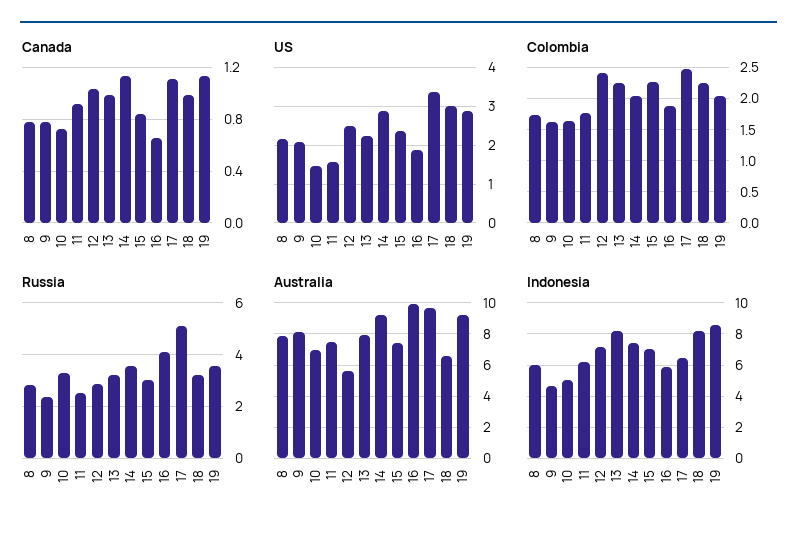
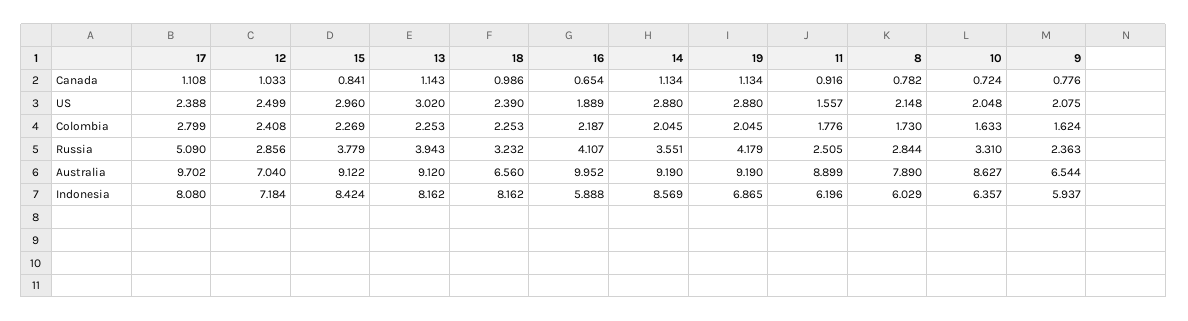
  {
    "Canada": {
      "8": 0.782,
      "9": 0.776,
      "10": 0.724,
      "11": 0.916,
      "12": 1.033,
-     "13": 1,
+     "13": 1.143,
      "14": 1.134,
      "15": 0.841,
      "16": 0.654,
      "17": 1.108,
      "18": 0.986,
      "19": 1.134
    },
    "US": {
      "8": 2.148,
      "9": 2.075,
-     "10": 1.4,
+     "10": 2.048,
      "11": 1.557,
      "12": 2.499,
-     "13": 2.2,
+     "13": 3.02,
      "14": 2.88,
-     "15": 2.4,
+     "15": 2.96,
      "16": 1.889,
-     "17": 3.4,
+     "17": 2.388,
-     "18": 3,
+     "18": 2.39,
      "19": 2.88
    },
    "Colombia": {
      "8": 1.73,
      "9": 1.624,
      "10": 1.633,
      "11": 1.776,
      "12": 2.408,
      "13": 2.253,
      "14": 2.045,
      "15": 2.269,
-     "16": 1.9,
+     "16": 2.187,
-     "17": 2.5,
+     "17": 2.799,
      "18": 2.253,
      "19": 2.045
    },
    "Russia": {
      "8": 2.844,
      "9": 2.363,
      "10": 3.31,
      "11": 2.505,
      "12": 2.856,
-     "13": 3.25,
+     "13": 3.943,
      "14": 3.551,
-     "15": 3,
+     "15": 3.779,
      "16": 4.107,
      "17": 5.09,
      "18": 3.232,
-     "19": 3.5
+     "19": 4.179
    },
    "Australia": {
      "8": 7.89,
-     "9": 8,
+     "9": 6.544,
-     "10": 7,
+     "10": 8.627,
-     "11": 7.5,
+     "11": 8.899,
-     "12": 5.5,
+     "12": 7.04,
-     "13": 8,
+     "13": 9.12,
      "14": 9.19,
-     "15": 7.5,
+     "15": 9.122,
      "16": 9.952,
      "17": 9.702,
      "18": 6.56,
      "19": 9.19
    },
    "Indonesia": {
      "8": 6.029,
-     "9": 4.5,
+     "9": 5.937,
-     "10": 5,
+     "10": 6.357,
      "11": 6.196,
      "12": 7.184,
      "13": 8.162,
-     "14": 7.5,
+     "14": 8.569,
-     "15": 7,
+     "15": 8.424,
      "16": 5.888,
-     "17": 6.5,
+     "17": 8.08,
      "18": 8.162,
-     "19": 8.5
+     "19": 6.865
    }
  }

